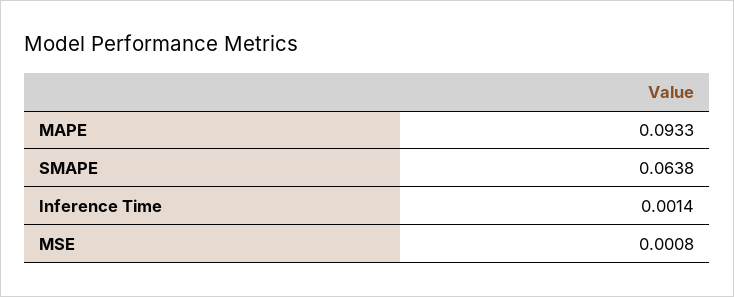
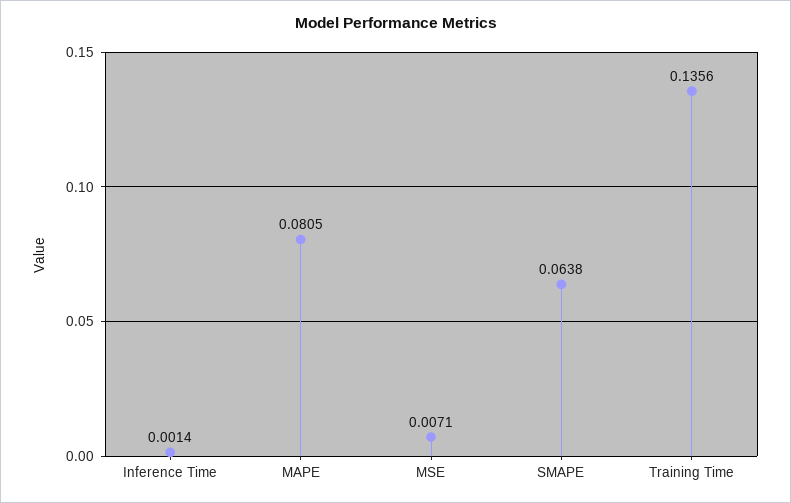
  {
-   "MAPE": 0.0933,
+   "MAPE": 0.0805,
    "SMAPE": 0.0638,
    "Inference Time": 0.0014,
-   "MSE": 0.0008
+   "MSE": 0.0071,
+   "Training Time": 0.1356
  }

